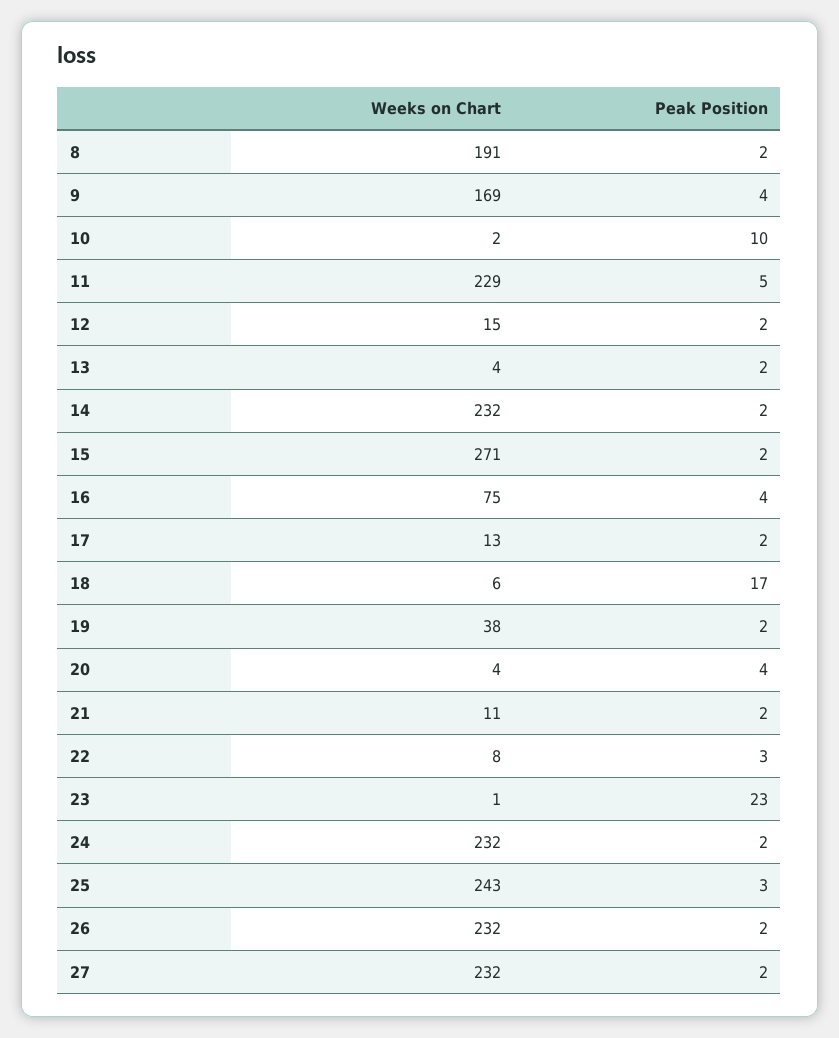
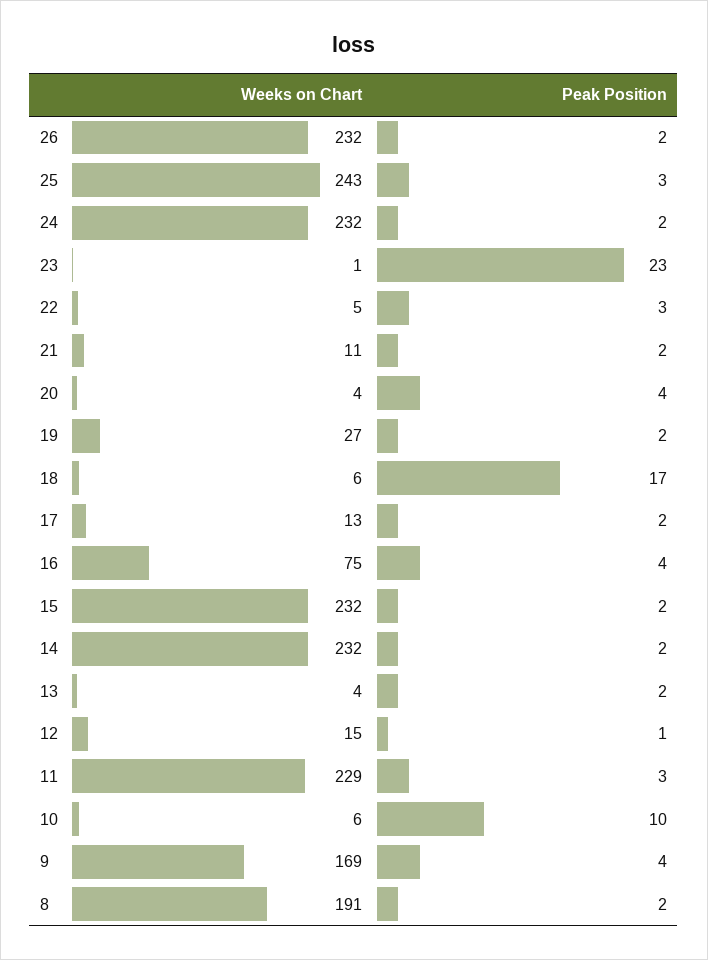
  {
    "Weeks on Chart": {
      "8": 191,
      "9": 169,
-     "10": 2,
+     "10": 6,
      "11": 229,
      "12": 15,
      "13": 4,
      "14": 232,
-     "15": 271,
+     "15": 232,
      "16": 75,
      "17": 13,
      "18": 6,
-     "19": 38,
+     "19": 27,
      "20": 4,
      "21": 11,
-     "22": 8,
+     "22": 5,
      "23": 1,
      "24": 232,
      "25": 243,
-     "26": 232,
+     "26": 232
-     "27": 232
    },
    "Peak Position": {
      "8": 2,
      "9": 4,
      "10": 10,
-     "11": 5,
+     "11": 3,
-     "12": 2,
+     "12": 1,
      "13": 2,
      "14": 2,
      "15": 2,
      "16": 4,
      "17": 2,
      "18": 17,
      "19": 2,
      "20": 4,
      "21": 2,
      "22": 3,
      "23": 23,
      "24": 2,
      "25": 3,
-     "26": 2,
+     "26": 2
-     "27": 2
    }
  }

